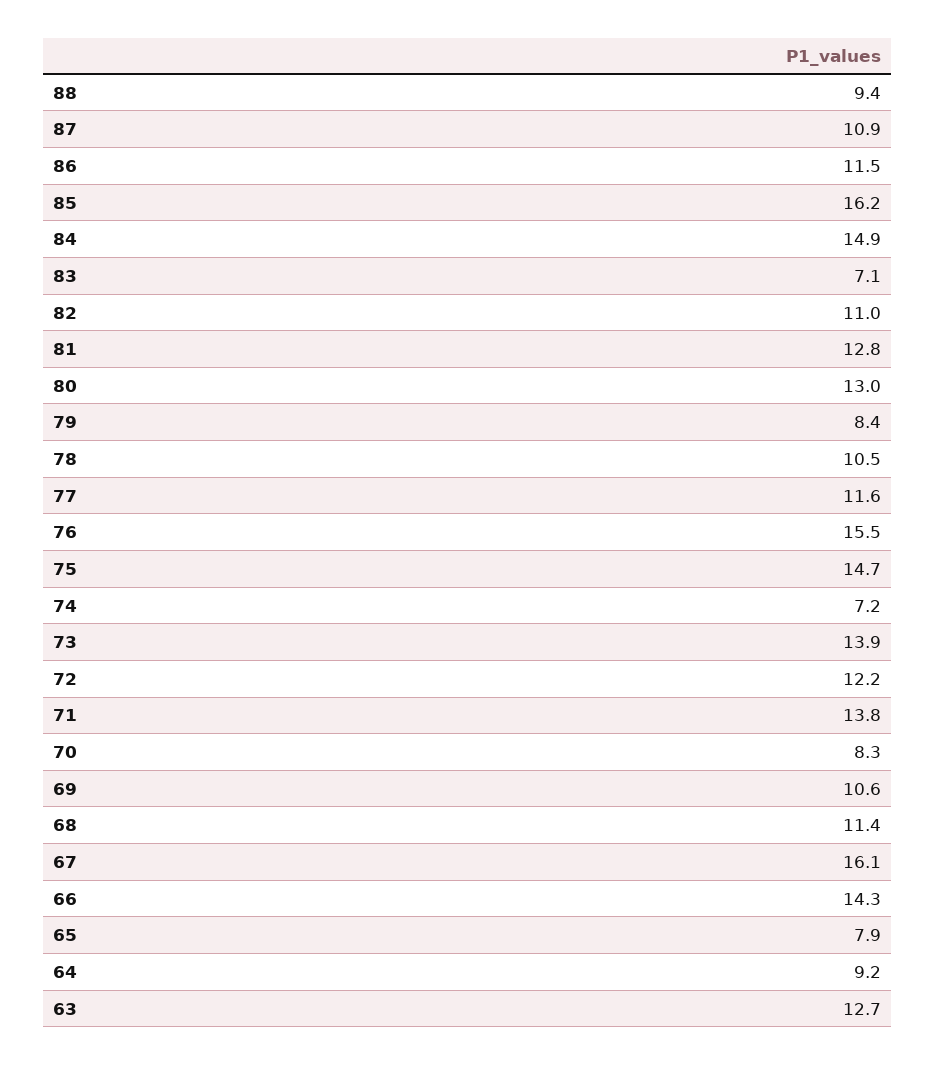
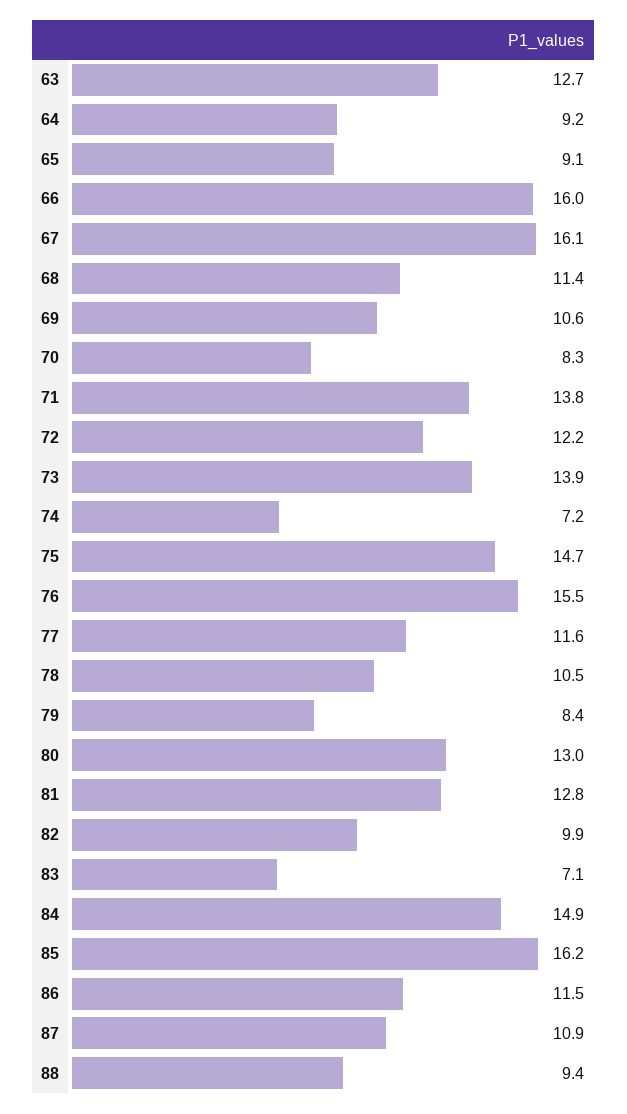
  {
    "88": 9.4,
    "87": 10.9,
    "86": 11.5,
    "85": 16.2,
    "84": 14.9,
    "83": 7.1,
-   "82": 11,
+   "82": 9.9,
    "81": 12.8,
    "80": 13,
    "79": 8.4,
    "78": 10.5,
    "77": 11.6,
    "76": 15.5,
    "75": 14.7,
    "74": 7.2,
    "73": 13.9,
    "72": 12.2,
    "71": 13.8,
    "70": 8.3,
    "69": 10.6,
    "68": 11.4,
    "67": 16.1,
-   "66": 14.3,
+   "66": 16,
-   "65": 7.9,
+   "65": 9.1,
    "64": 9.2,
    "63": 12.7
  }

